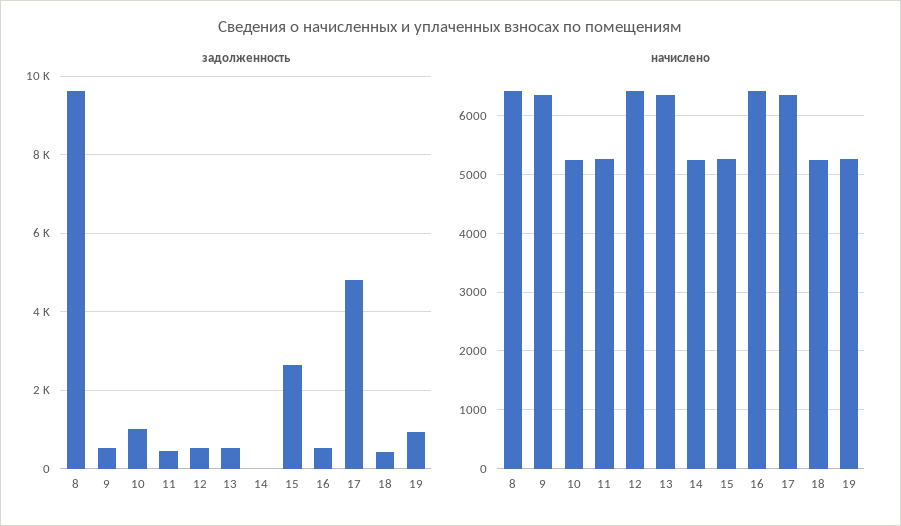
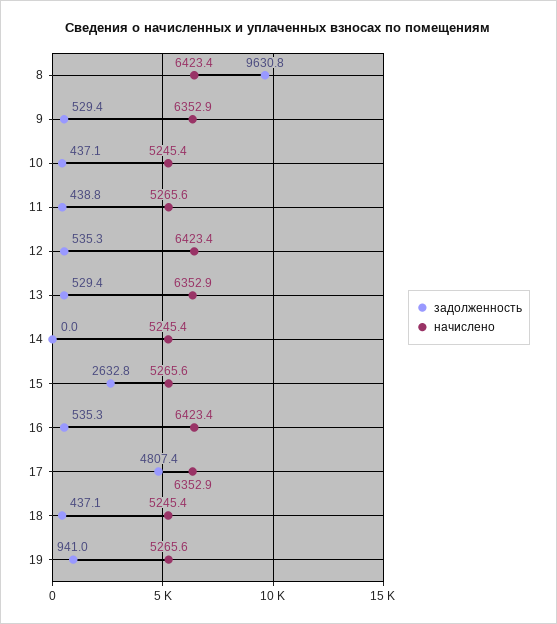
  {
    "задолженность": {
      "8": 9630.8,
      "9": 529.4,
-     "10": 1000,
+     "10": 437.1,
      "11": 438.8,
      "12": 535.3,
      "13": 529.4,
      "14": 0,
      "15": 2632.8,
      "16": 535.3,
      "17": 4807.4,
      "18": 437.1,
      "19": 941
    },
    "начислено": {
      "8": 6423.4,
      "9": 6352.9,
      "10": 5245.4,
      "11": 5265.6,
      "12": 6423.4,
      "13": 6352.9,
      "14": 5245.4,
      "15": 5265.6,
      "16": 6423.4,
      "17": 6352.9,
      "18": 5245.4,
      "19": 5265.6
    }
  }

